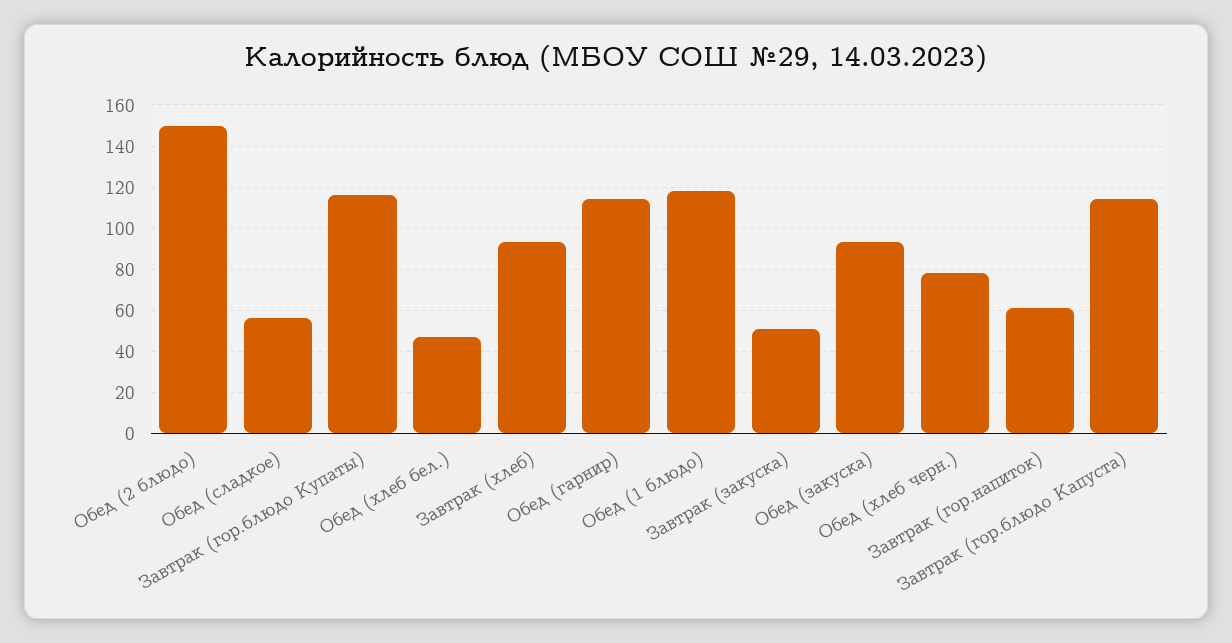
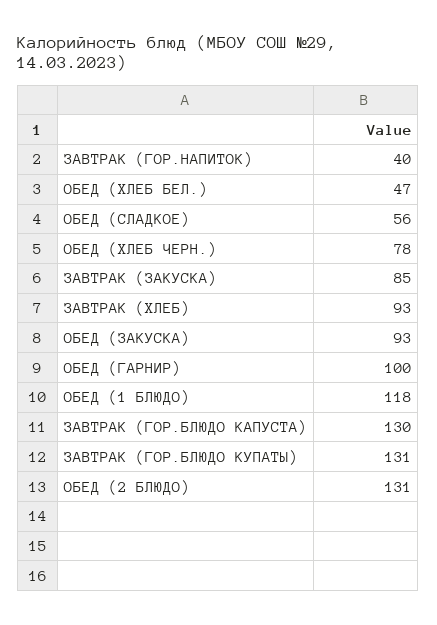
  {
-   "Обед (2 блюдо)": 150,
+   "Обед (2 блюдо)": 131,
    "Обед (сладкое)": 56,
-   "Завтрак (гор.блюдо Купаты)": 115,
+   "Завтрак (гор.блюдо Купаты)": 131,
    "Обед (хлеб бел.)": 47,
    "Завтрак (хлеб)": 93,
-   "Обед (гарнир)": 115,
+   "Обед (гарнир)": 100,
    "Обед (1 блюдо)": 118,
-   "Завтрак (закуска)": 50,
+   "Завтрак (закуска)": 85,
    "Обед (закуска)": 93,
    "Обед (хлеб черн.)": 78,
-   "Завтрак (гор.напиток)": 60,
+   "Завтрак (гор.напиток)": 40,
-   "Завтрак (гор.блюдо Капуста)": 115
+   "Завтрак (гор.блюдо Капуста)": 130
  }

